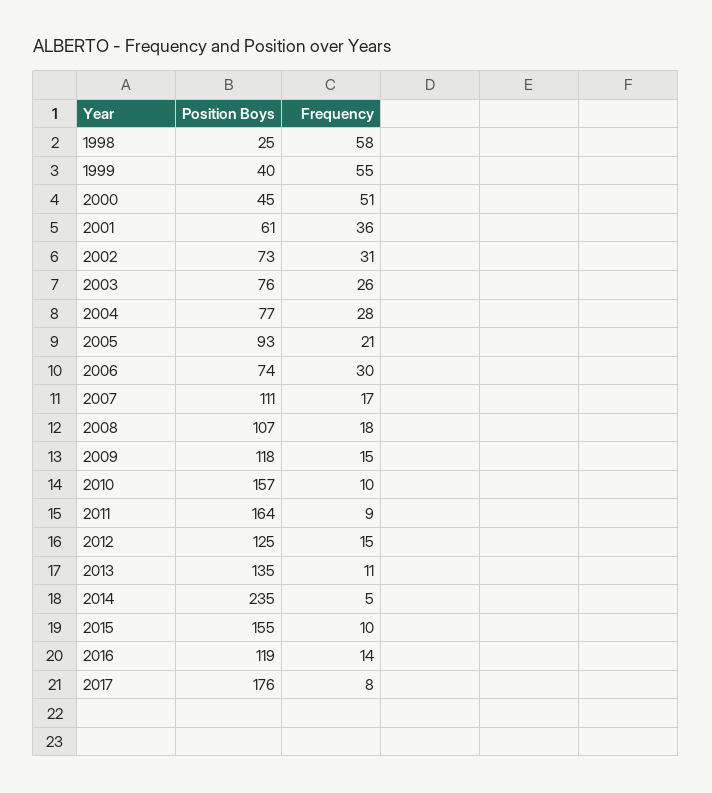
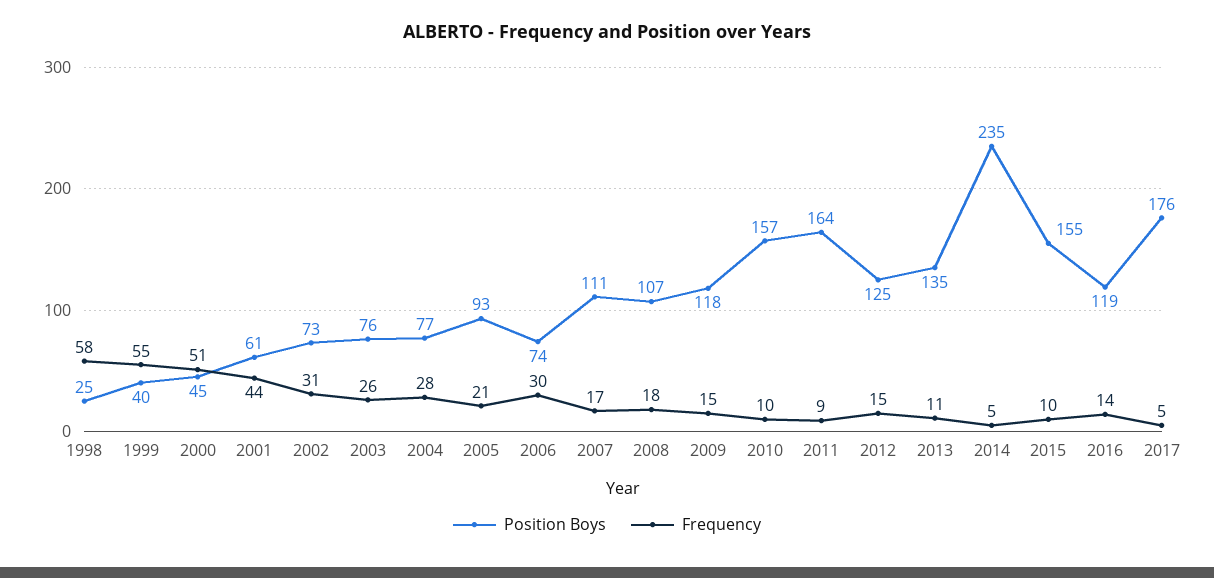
  {
    "Position Boys": {
      "1998": 25,
      "1999": 40,
      "2000": 45,
      "2001": 61,
      "2002": 73,
      "2003": 76,
      "2004": 77,
      "2005": 93,
      "2006": 74,
      "2007": 111,
      "2008": 107,
      "2009": 118,
      "2010": 157,
      "2011": 164,
      "2012": 125,
      "2013": 135,
      "2014": 235,
      "2015": 155,
      "2016": 119,
      "2017": 176
    },
    "Frequency": {
      "1998": 58,
      "1999": 55,
      "2000": 51,
-     "2001": 36,
+     "2001": 44,
      "2002": 31,
      "2003": 26,
      "2004": 28,
      "2005": 21,
      "2006": 30,
      "2007": 17,
      "2008": 18,
      "2009": 15,
      "2010": 10,
      "2011": 9,
      "2012": 15,
      "2013": 11,
      "2014": 5,
      "2015": 10,
      "2016": 14,
-     "2017": 8
+     "2017": 5
    }
  }

